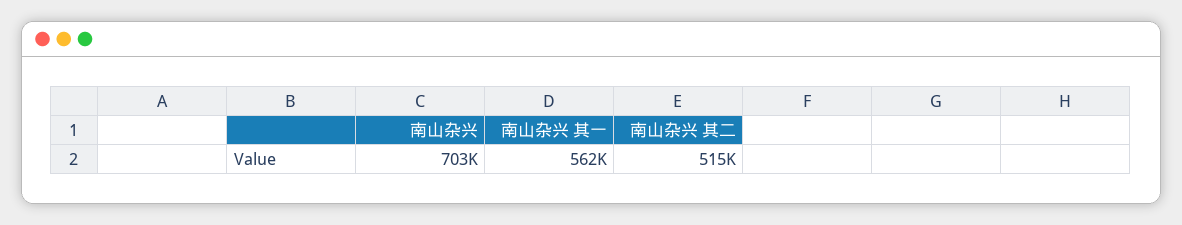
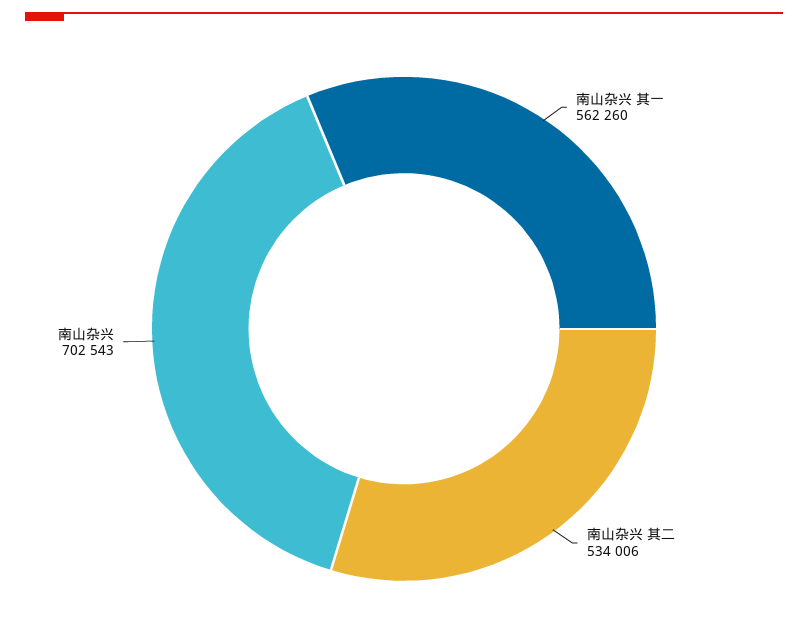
  {
    "南山杂兴": 702543,
    "南山杂兴 其一": 562260,
-   "南山杂兴 其二": 515000
+   "南山杂兴 其二": 534006
  }

